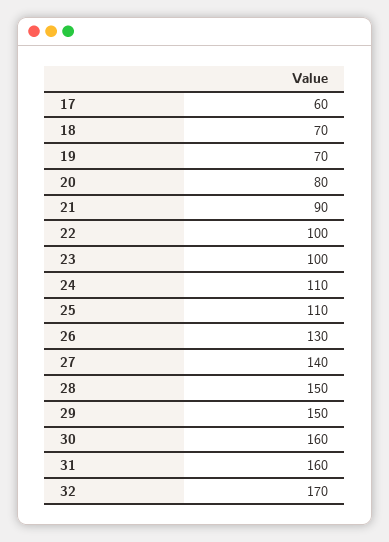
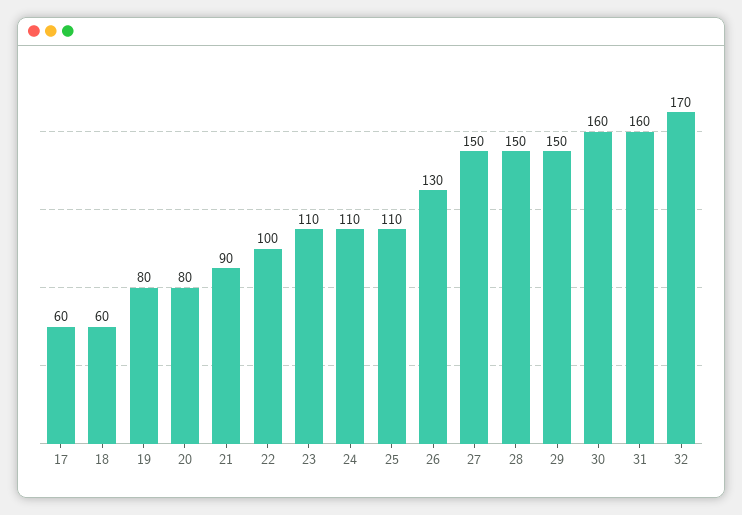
  {
    "17": 60,
-   "18": 70,
+   "18": 60,
-   "19": 70,
+   "19": 80,
    "20": 80,
    "21": 90,
    "22": 100,
-   "23": 100,
+   "23": 110,
    "24": 110,
    "25": 110,
    "26": 130,
-   "27": 140,
+   "27": 150,
    "28": 150,
    "29": 150,
    "30": 160,
    "31": 160,
    "32": 170
  }

